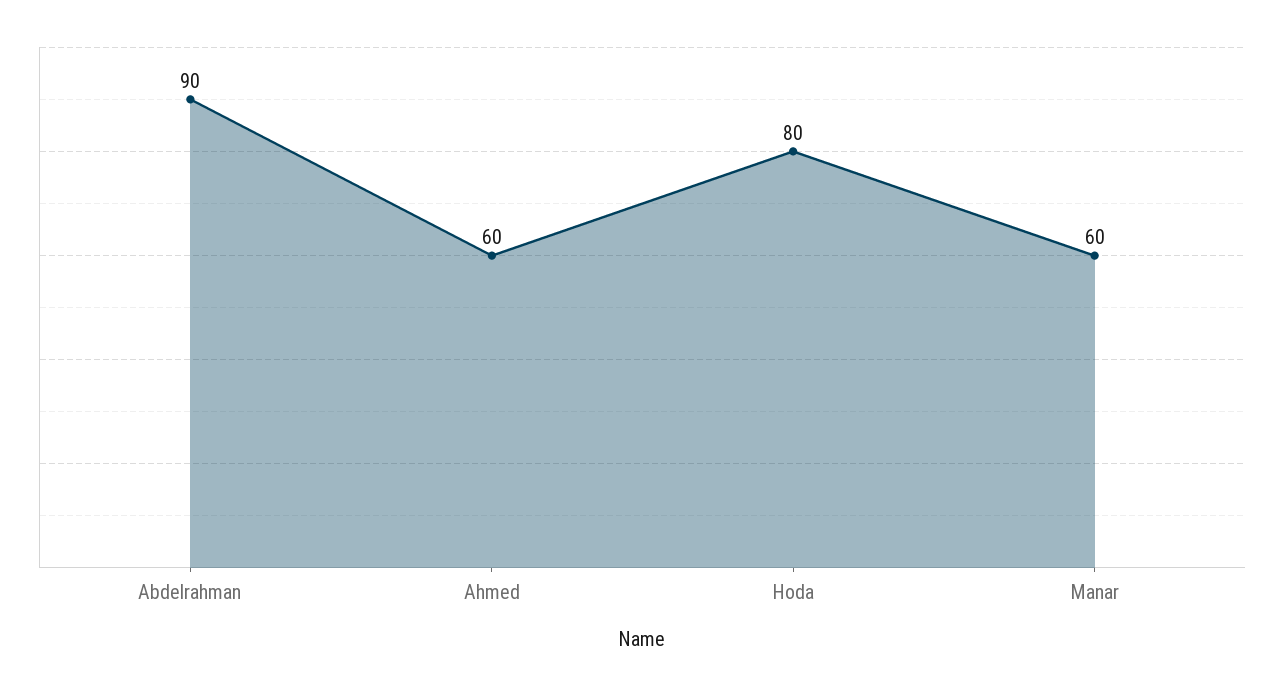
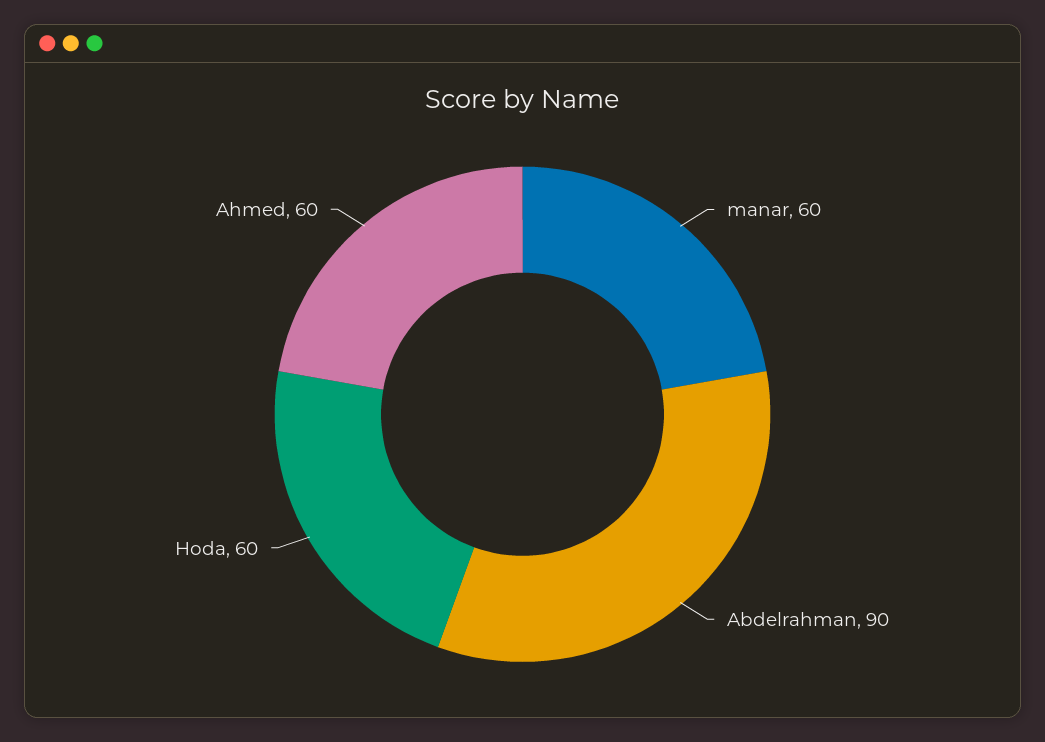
  {
    "Abdelrahman": 90,
    "Ahmed": 60,
-   "Hoda": 80,
+   "Hoda": 60,
    "Manar": 60
  }

